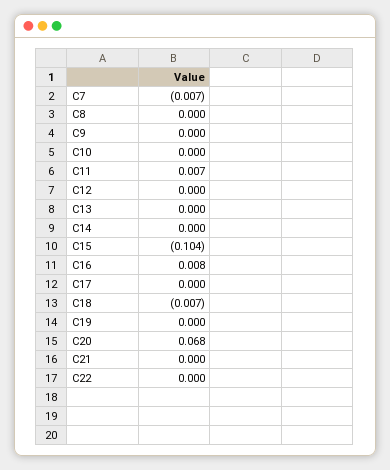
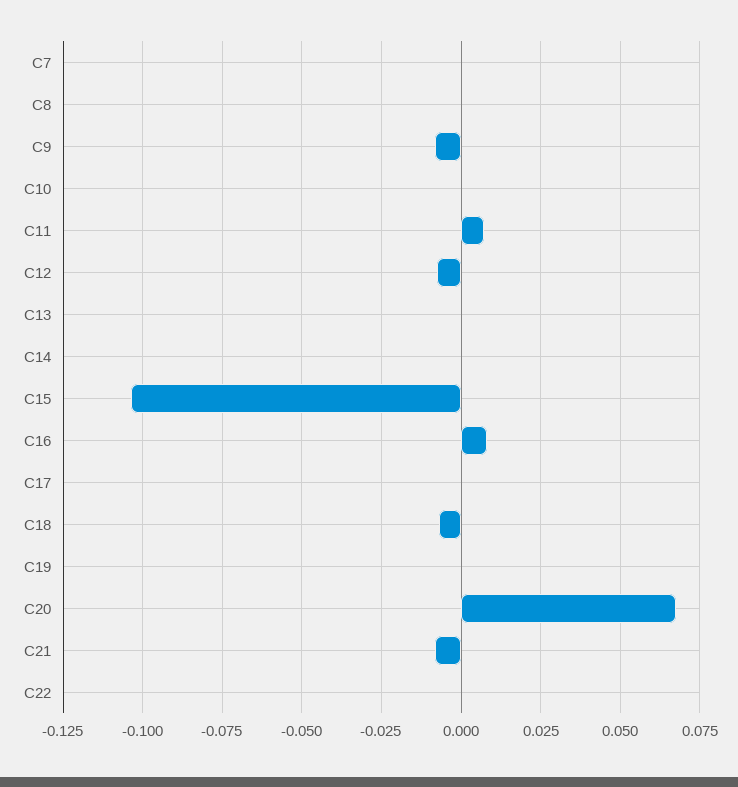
  {
-   "C7": -0.007,
+   "C7": 0,
    "C8": 0,
-   "C9": 0,
+   "C9": -0.0075,
    "C10": 0,
    "C11": 0.007,
-   "C12": 0,
+   "C12": -0.0075,
    "C13": 0,
    "C14": 0,
    "C15": -0.104,
    "C16": 0.008,
    "C17": 0,
    "C18": -0.007,
    "C19": 0,
    "C20": 0.068,
-   "C21": 0,
+   "C21": -0.0075,
    "C22": 0
  }

